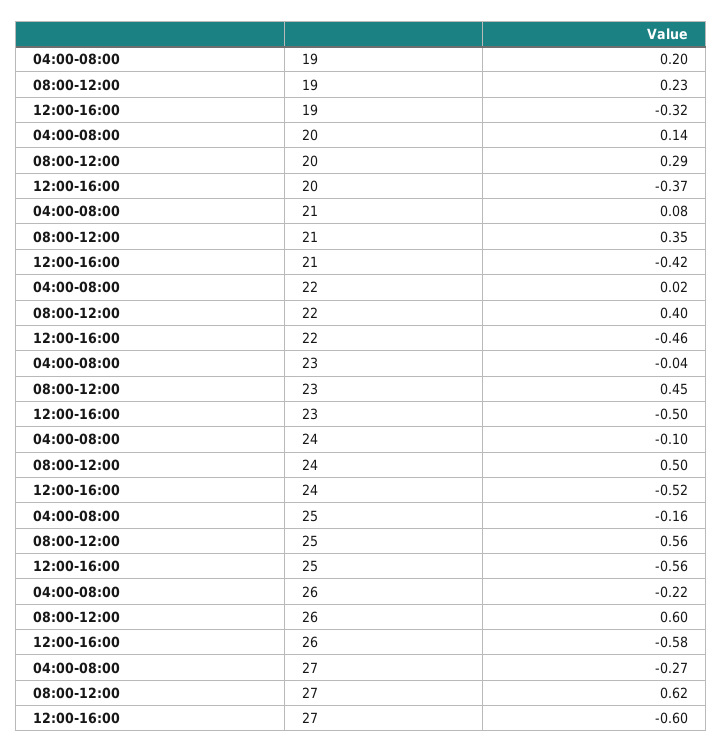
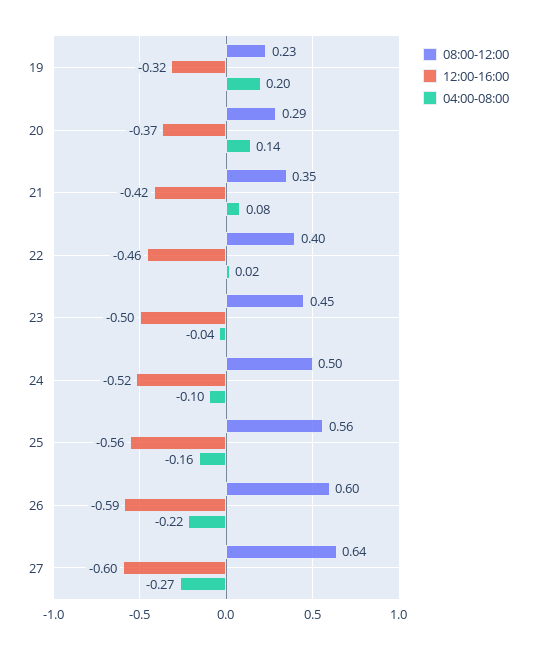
  {
    "04:00-08:00": {
      "19": 0.2,
      "20": 0.14,
      "21": 0.08,
      "22": 0.02,
      "23": -0.04,
      "24": -0.1,
      "25": -0.16,
      "26": -0.22,
      "27": -0.27
    },
    "08:00-12:00": {
      "19": 0.23,
      "20": 0.29,
      "21": 0.35,
      "22": 0.4,
      "23": 0.45,
      "24": 0.5,
      "25": 0.56,
      "26": 0.6,
-     "27": 0.62
+     "27": 0.64
    },
    "12:00-16:00": {
      "19": -0.32,
      "20": -0.37,
      "21": -0.42,
      "22": -0.46,
      "23": -0.5,
      "24": -0.52,
      "25": -0.56,
-     "26": -0.58,
+     "26": -0.59,
      "27": -0.6
    }
  }

